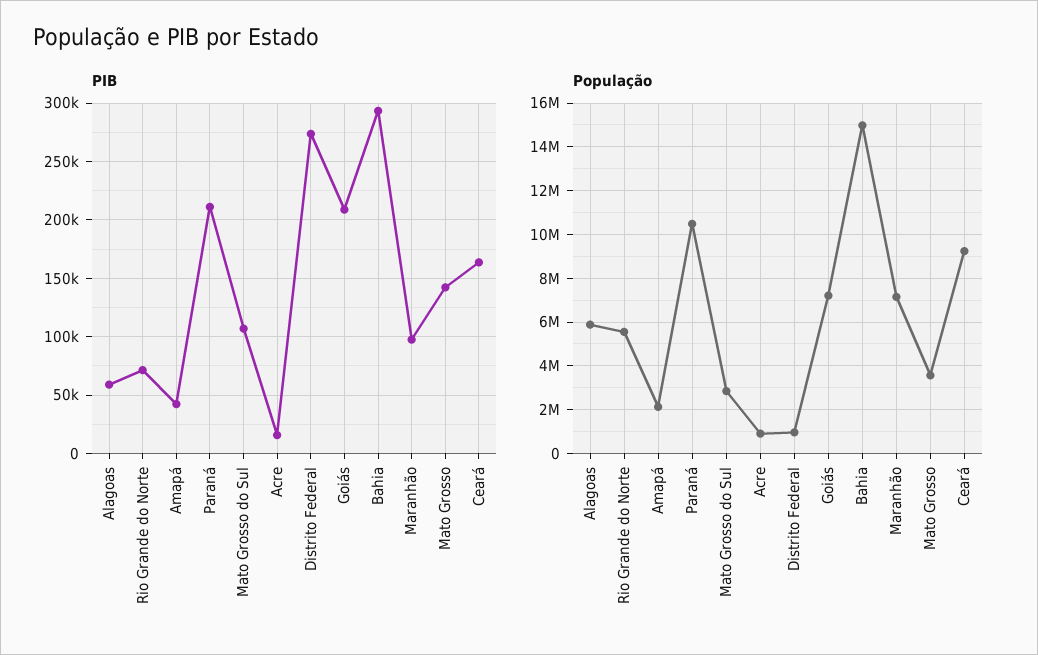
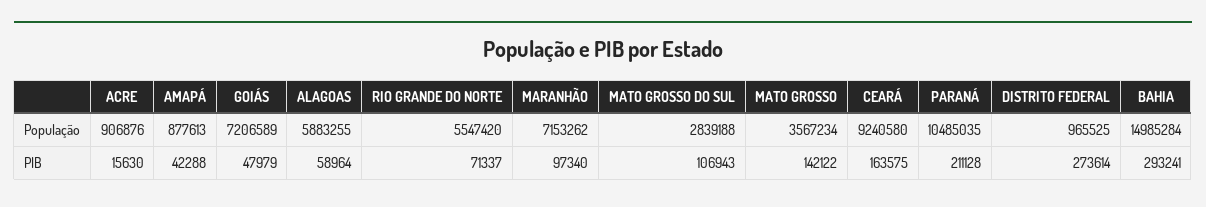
  {
    "PIB": {
      "Alagoas": 58964,
      "Rio Grande do Norte": 71337,
      "Amapá": 42288,
      "Paraná": 211128,
      "Mato Grosso do Sul": 106943,
      "Acre": 15630,
      "Distrito Federal": 273614,
-     "Goiás": 210000,
+     "Goiás": 47979,
      "Bahia": 293241,
      "Maranhão": 97340,
      "Mato Grosso": 142122,
      "Ceará": 163575
    },
    "População": {
      "Alagoas": 5883255,
      "Rio Grande do Norte": 5547420,
-     "Amapá": 2000000,
+     "Amapá": 877613,
      "Paraná": 10485035,
      "Mato Grosso do Sul": 2839188,
      "Acre": 906876,
      "Distrito Federal": 965525,
      "Goiás": 7206589,
      "Bahia": 14985284,
      "Maranhão": 7153262,
      "Mato Grosso": 3567234,
      "Ceará": 9240580
    }
  }

